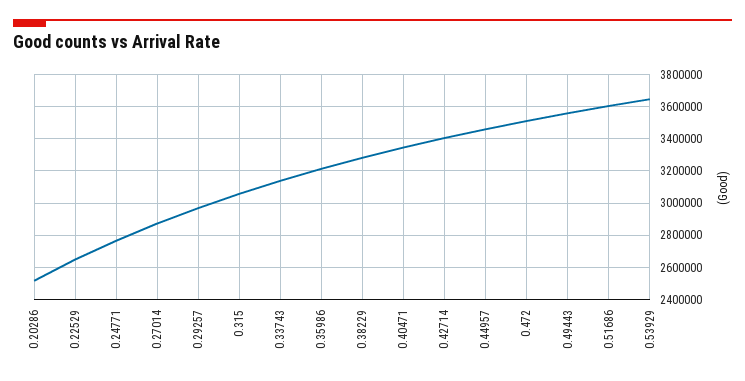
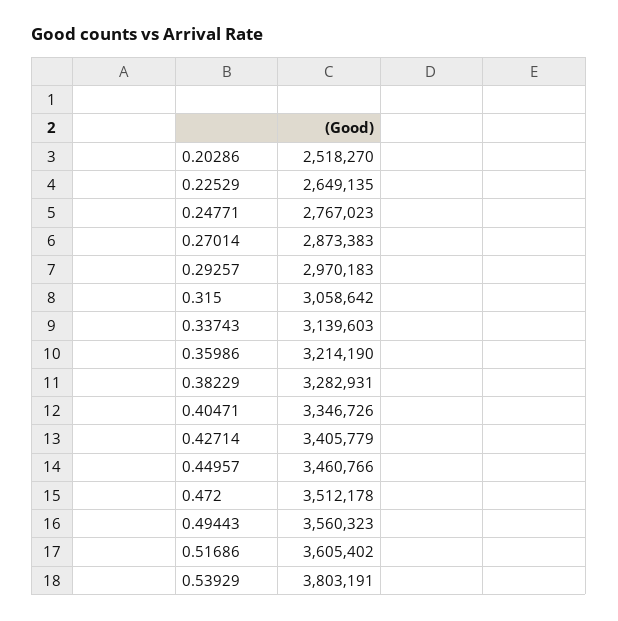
  {
    "0.20286": 2518270,
    "0.22529": 2649135,
    "0.24771": 2767023,
    "0.27014": 2873383,
    "0.29257": 2970183,
    "0.315": 3058642,
    "0.33743": 3139603,
    "0.35986": 3214190,
    "0.38229": 3282931,
    "0.40471": 3346726,
    "0.42714": 3405779,
    "0.44957": 3460766,
    "0.472": 3512178,
    "0.49443": 3560323,
    "0.51686": 3605402,
-   "0.53929": 3650000
+   "0.53929": 3803191
  }

